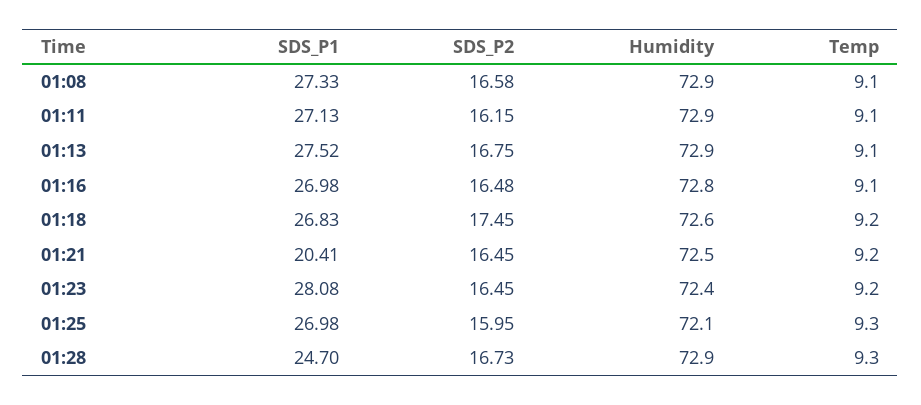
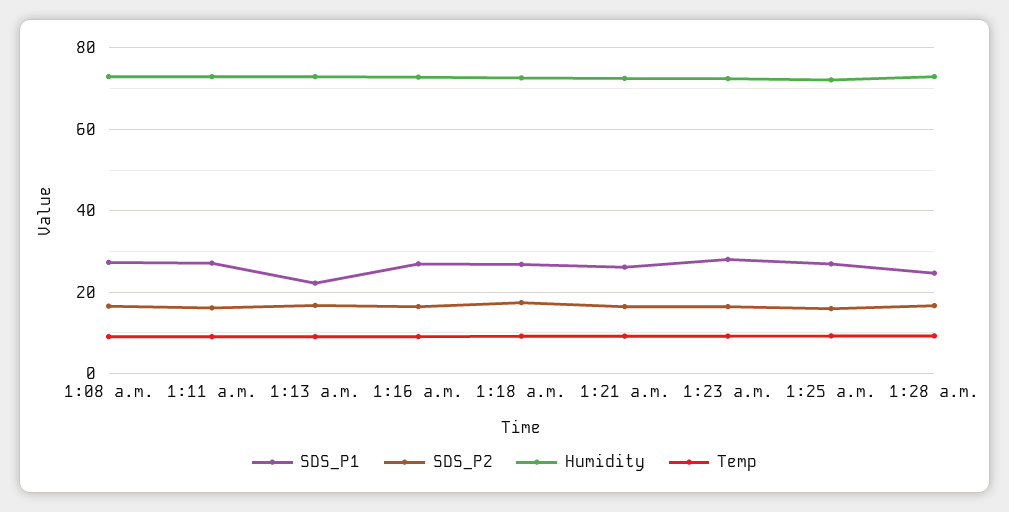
  {
    "SDS_P1": {
      "01:08": 27.33,
      "01:11": 27.13,
-     "01:13": 27.52,
+     "01:13": 22,
      "01:16": 26.98,
      "01:18": 26.83,
-     "01:21": 20.41,
+     "01:21": 26,
      "01:23": 28.08,
      "01:25": 26.98,
      "01:28": 24.7
    },
    "SDS_P2": {
      "01:08": 16.58,
      "01:11": 16.15,
      "01:13": 16.75,
      "01:16": 16.48,
      "01:18": 17.45,
      "01:21": 16.45,
      "01:23": 16.45,
      "01:25": 15.95,
      "01:28": 16.73
    },
    "Humidity": {
      "01:08": 72.9,
      "01:11": 72.9,
      "01:13": 72.9,
      "01:16": 72.8,
      "01:18": 72.6,
      "01:21": 72.5,
      "01:23": 72.4,
      "01:25": 72.1,
      "01:28": 72.9
    },
    "Temp": {
      "01:08": 9.1,
      "01:11": 9.1,
      "01:13": 9.1,
      "01:16": 9.1,
      "01:18": 9.2,
      "01:21": 9.2,
      "01:23": 9.2,
      "01:25": 9.3,
      "01:28": 9.3
    }
  }

